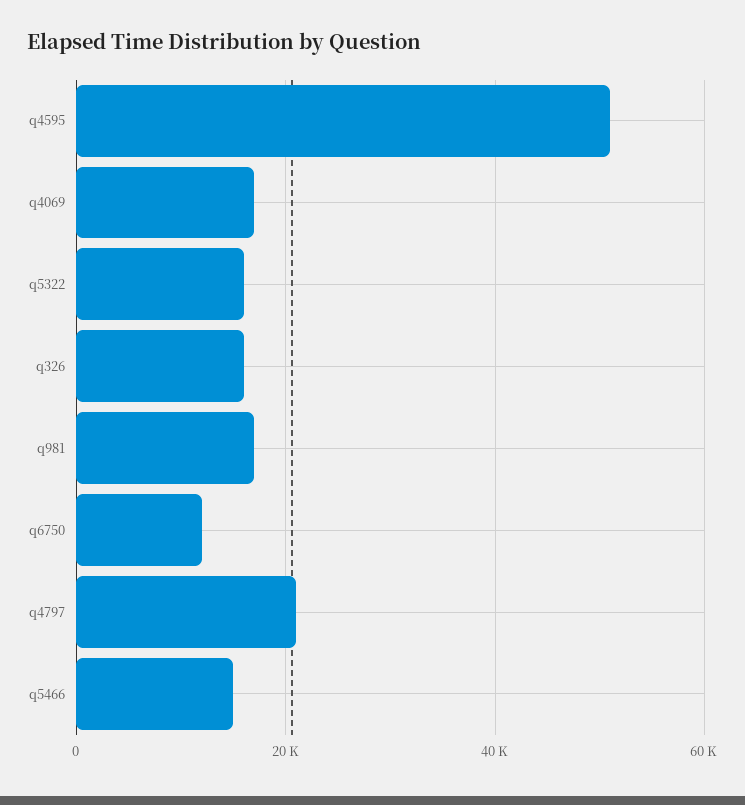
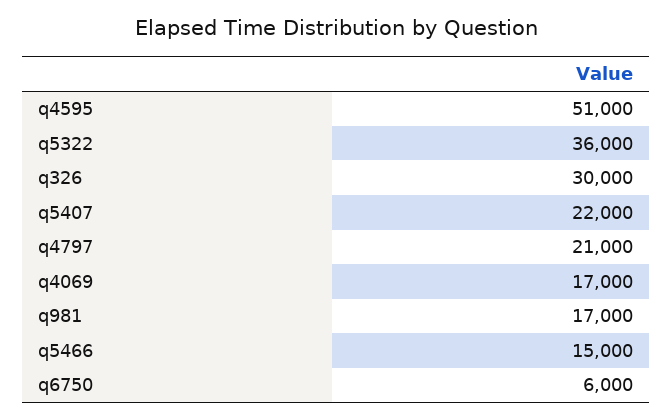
  {
    "q4595": 51000,
    "q4069": 17000,
-   "q5322": 16000,
+   "q5322": 36000,
-   "q326": 16000,
+   "q326": 30000,
    "q981": 17000,
-   "q6750": 12000,
+   "q6750": 6000,
    "q4797": 21000,
-   "q5466": 15000
+   "q5466": 15000,
+   "q5407": 22000
  }

